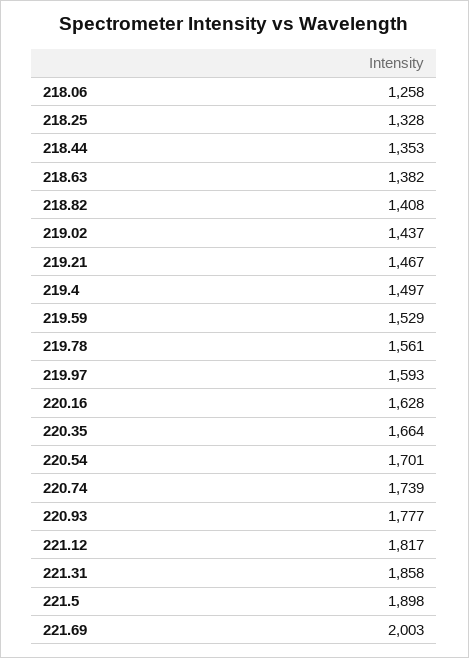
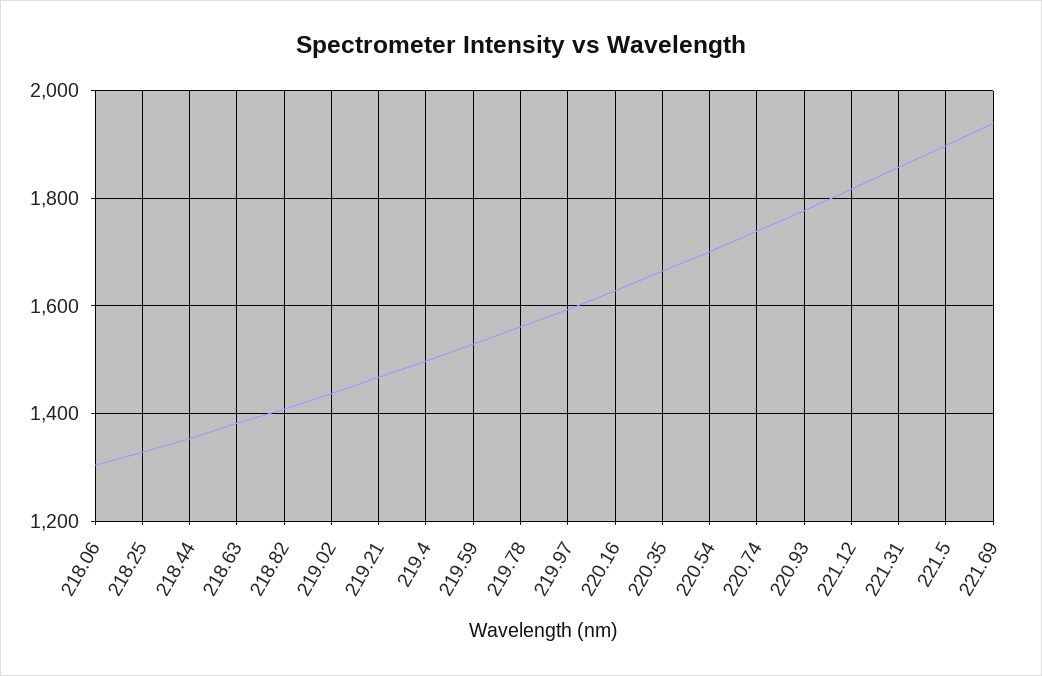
  {
-   "218.06": 1258,
+   "218.06": 1300,
    "218.25": 1328,
    "218.44": 1353,
    "218.63": 1382,
    "218.82": 1408,
    "219.02": 1437,
    "219.21": 1467,
    "219.4": 1497,
    "219.59": 1529,
    "219.78": 1561,
    "219.97": 1593,
    "220.16": 1628,
    "220.35": 1664,
    "220.54": 1701,
    "220.74": 1739,
    "220.93": 1777,
    "221.12": 1817,
    "221.31": 1858,
    "221.5": 1898,
-   "221.69": 2003
+   "221.69": 1940
  }

